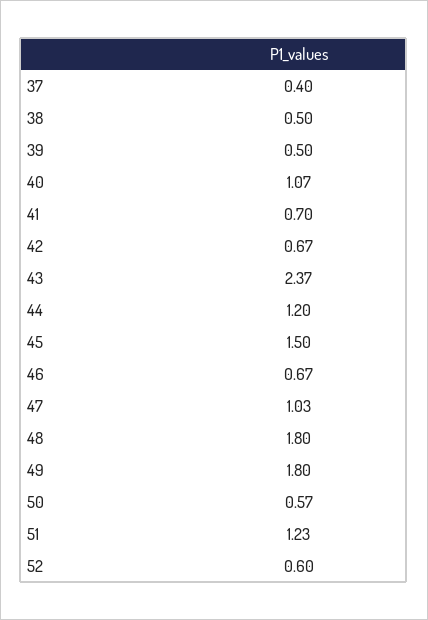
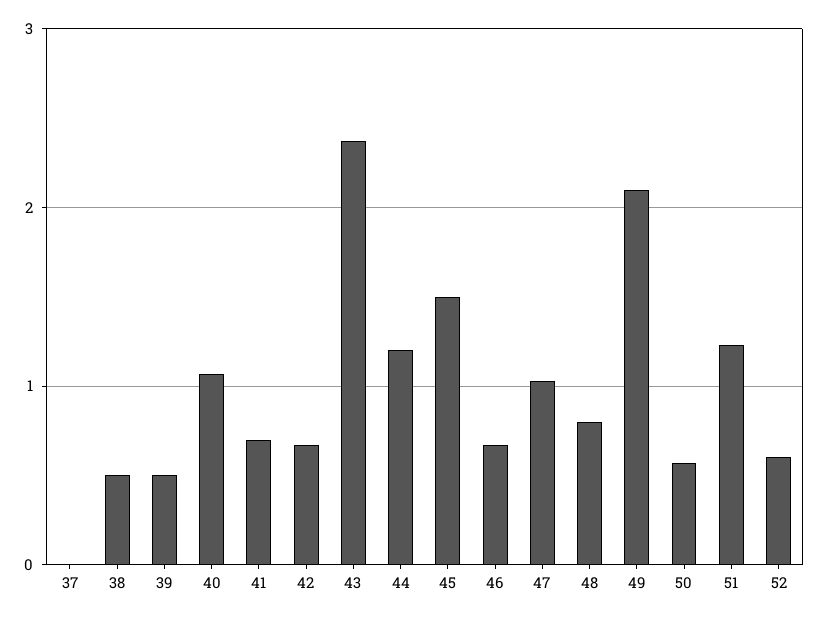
  {
-   "37": 0.4,
+   "37": 0,
    "38": 0.5,
    "39": 0.5,
    "40": 1.07,
    "41": 0.7,
    "42": 0.67,
    "43": 2.37,
    "44": 1.2,
    "45": 1.5,
    "46": 0.67,
    "47": 1.03,
-   "48": 1.8,
+   "48": 0.8,
-   "49": 1.8,
+   "49": 2.1,
    "50": 0.57,
    "51": 1.23,
    "52": 0.6
  }

